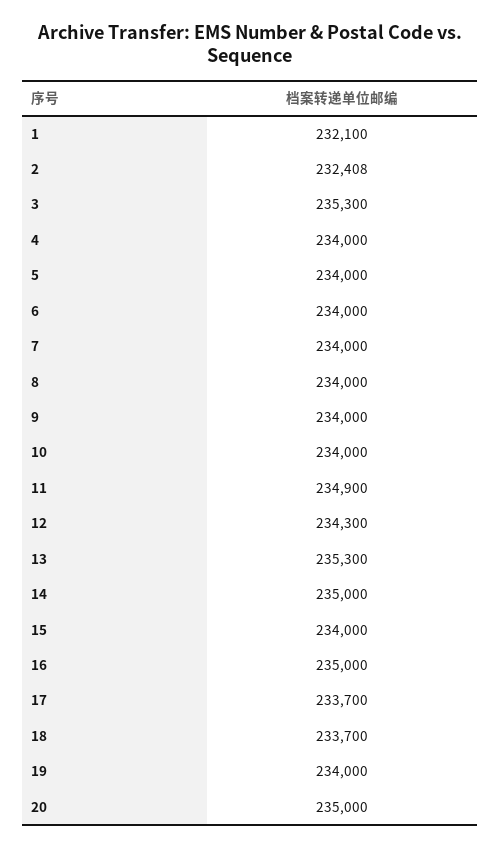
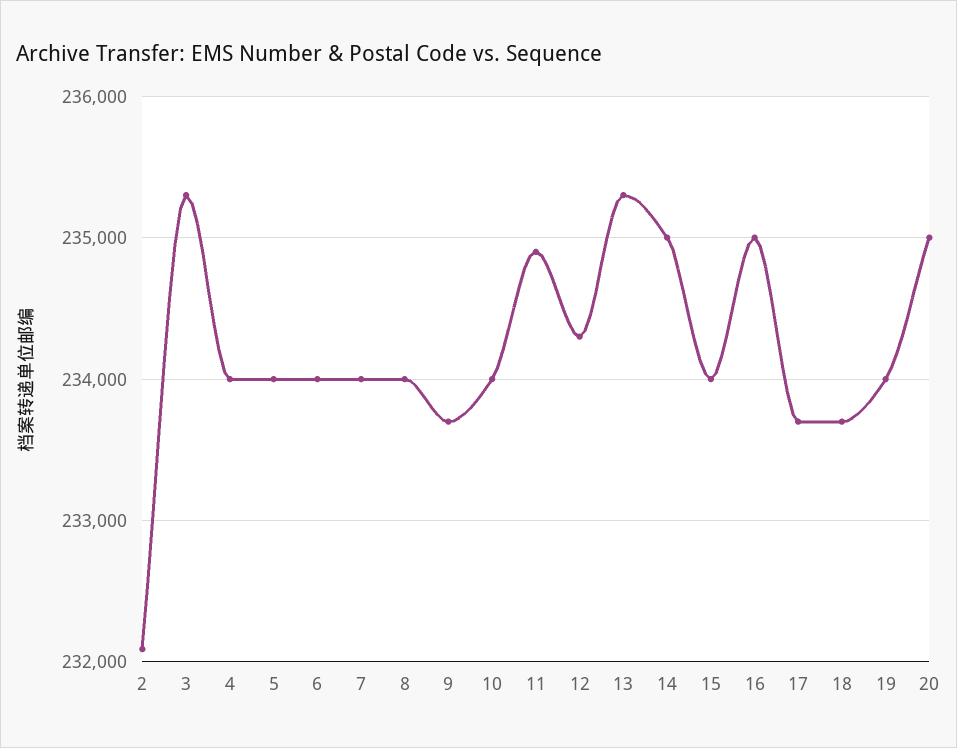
  {
-   "1": 232100,
-   "2": 232408,
+   "2": 232100,
    "3": 235300,
    "4": 234000,
    "5": 234000,
    "6": 234000,
    "7": 234000,
    "8": 234000,
-   "9": 234000,
+   "9": 233700,
    "10": 234000,
    "11": 234900,
    "12": 234300,
    "13": 235300,
    "14": 235000,
    "15": 234000,
    "16": 235000,
    "17": 233700,
    "18": 233700,
    "19": 234000,
    "20": 235000
  }

